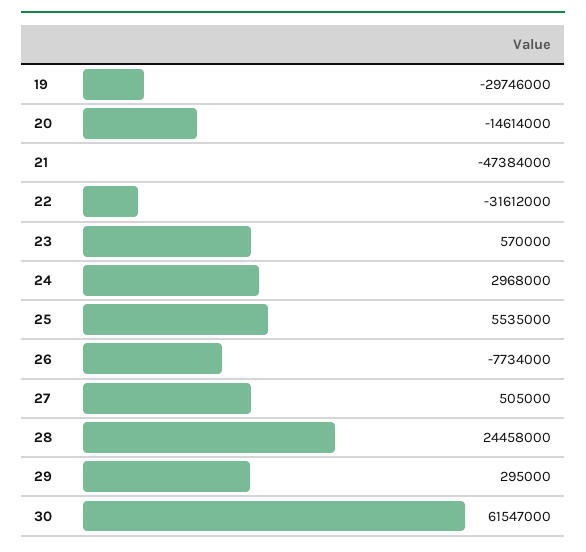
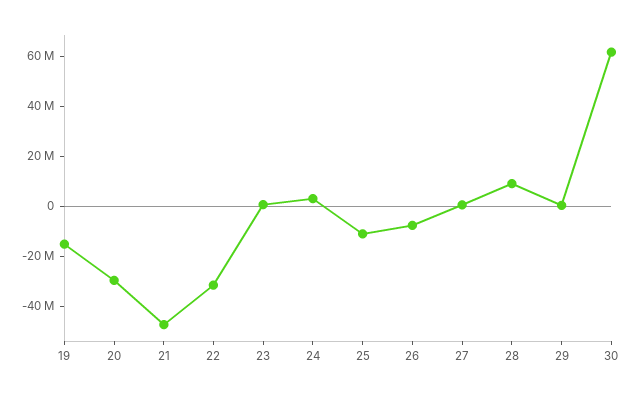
  {
-   "19": -29746000,
+   "19": -15000000,
-   "20": -14614000,
+   "20": -30000000,
    "21": -47384000,
    "22": -31612000,
    "23": 570000,
    "24": 2968000,
-   "25": 5535000,
+   "25": -10000000,
    "26": -7734000,
    "27": 505000,
-   "28": 24458000,
+   "28": 10000000,
    "29": 295000,
    "30": 61547000
  }

